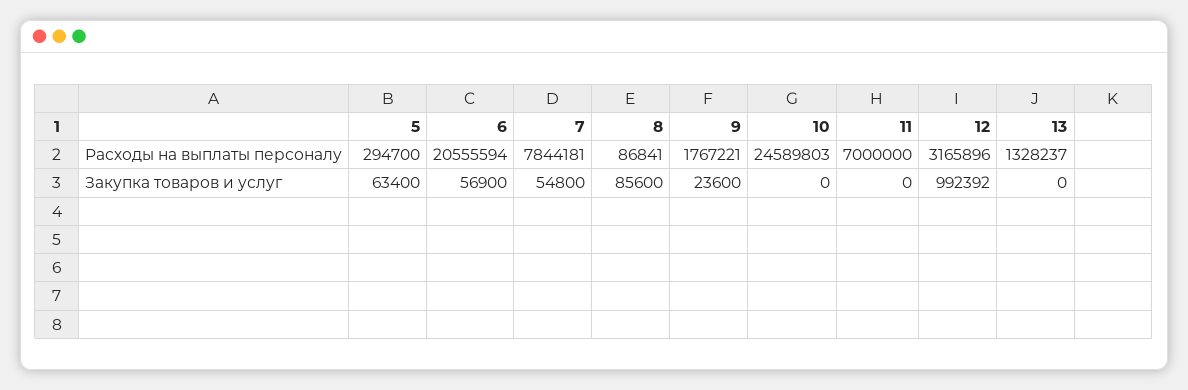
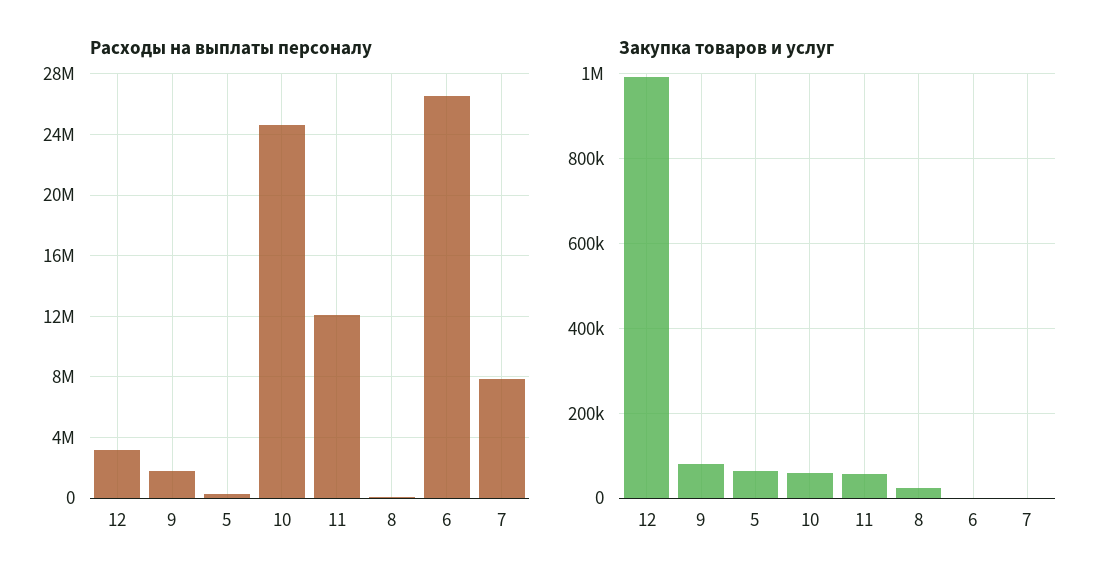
  {
    "Расходы на выплаты персоналу": {
      "5": 294700,
-     "6": 20555594,
+     "6": 26500000,
      "7": 7844181,
      "8": 86841,
      "9": 1767221,
      "10": 24589803,
-     "11": 7000000,
+     "11": 12000000,
-     "12": 3165896,
+     "12": 3165896
-     "13": 1328237
    },
    "Закупка товаров и услуг": {
      "5": 63400,
-     "6": 56900,
+     "6": 0,
-     "7": 54800,
+     "7": 0,
-     "8": 85600,
+     "8": 20000,
-     "9": 23600,
+     "9": 80000,
-     "10": 0,
+     "10": 60000,
-     "11": 0,
+     "11": 60000,
-     "12": 992392,
+     "12": 992392
-     "13": 0
    }
  }

